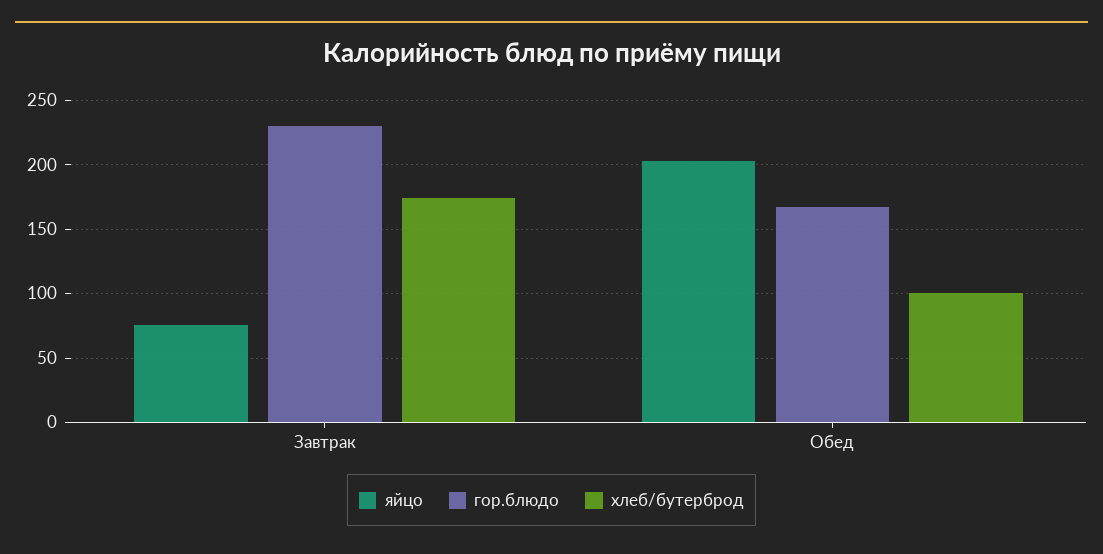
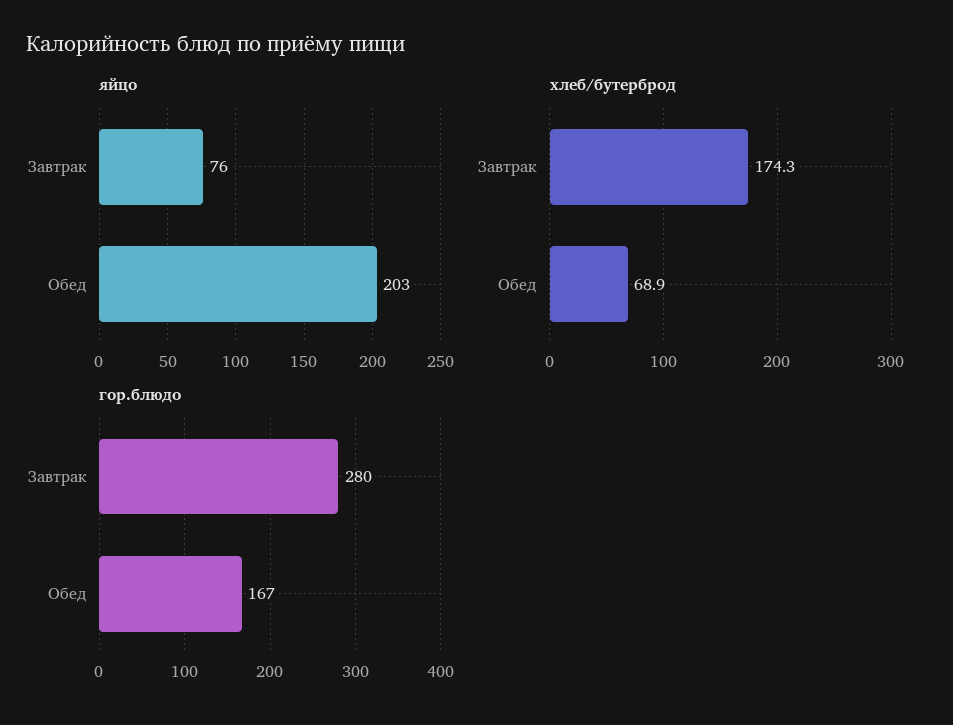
  {
    "яйцо": {
      "Завтрак": 76,
      "Обед": 203
    },
    "гор.блюдо": {
-     "Завтрак": 230,
+     "Завтрак": 280,
      "Обед": 167
    },
    "хлеб/бутерброд": {
      "Завтрак": 174.3,
-     "Обед": 100
+     "Обед": 68.9
    }
  }

